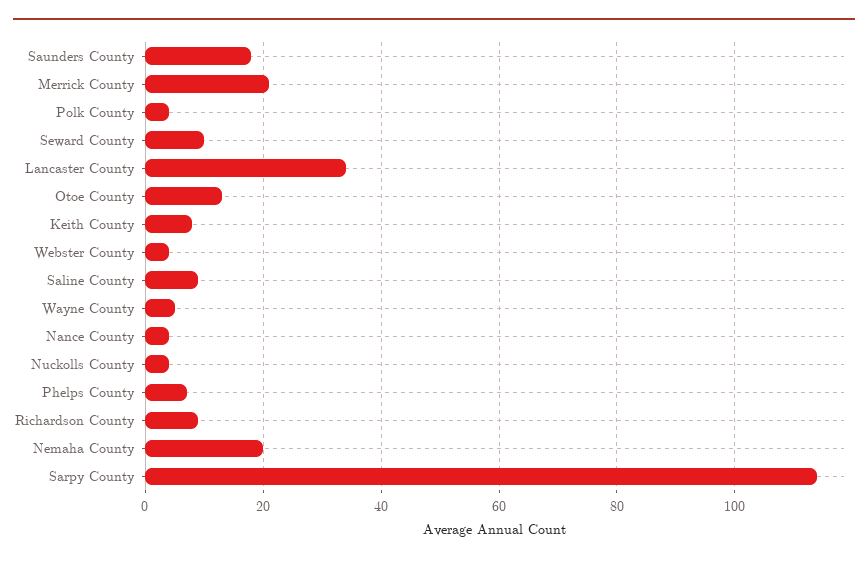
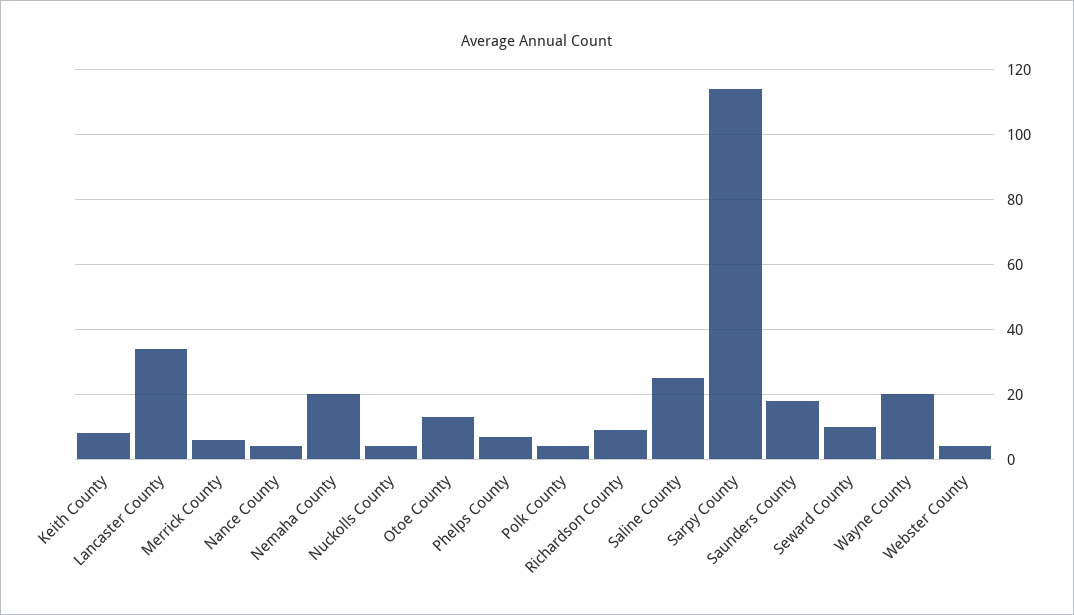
  {
    "Saunders County": 20,
-   "Merrick County": 20,
+   "Merrick County": 5,
    "Polk County": 5,
    "Seward County": 10,
    "Lancaster County": 35,
    "Otoe County": 15,
    "Keith County": 10,
    "Webster County": 5,
-   "Saline County": 10,
+   "Saline County": 25,
-   "Wayne County": 5,
+   "Wayne County": 20,
    "Nance County": 5,
    "Nuckolls County": 5,
    "Phelps County": 5,
    "Richardson County": 10,
    "Nemaha County": 20,
    "Sarpy County": 115
  }

